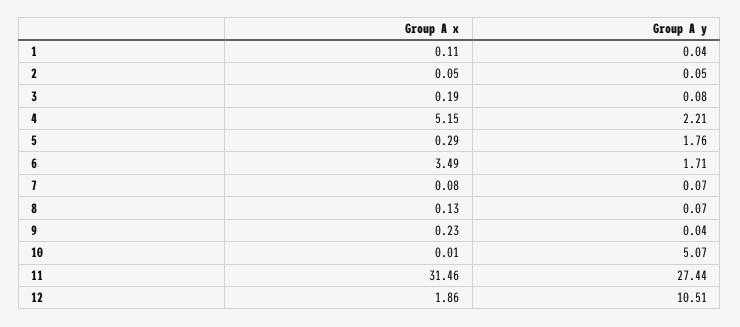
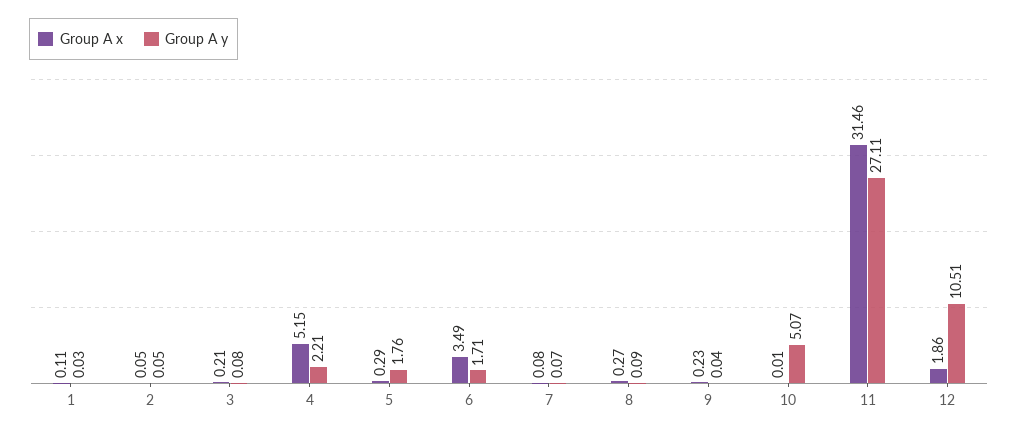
  {
    "Group A x": {
      "1": 0.11,
      "2": 0.05,
-     "3": 0.19,
+     "3": 0.21,
      "4": 5.15,
      "5": 0.29,
      "6": 3.49,
      "7": 0.08,
-     "8": 0.13,
+     "8": 0.27,
      "9": 0.23,
      "10": 0.01,
      "11": 31.46,
      "12": 1.86
    },
    "Group A y": {
-     "1": 0.04,
+     "1": 0.03,
      "2": 0.05,
      "3": 0.08,
      "4": 2.21,
      "5": 1.76,
      "6": 1.71,
      "7": 0.07,
-     "8": 0.07,
+     "8": 0.09,
      "9": 0.04,
      "10": 5.07,
-     "11": 27.44,
+     "11": 27.11,
      "12": 10.51
    }
  }

